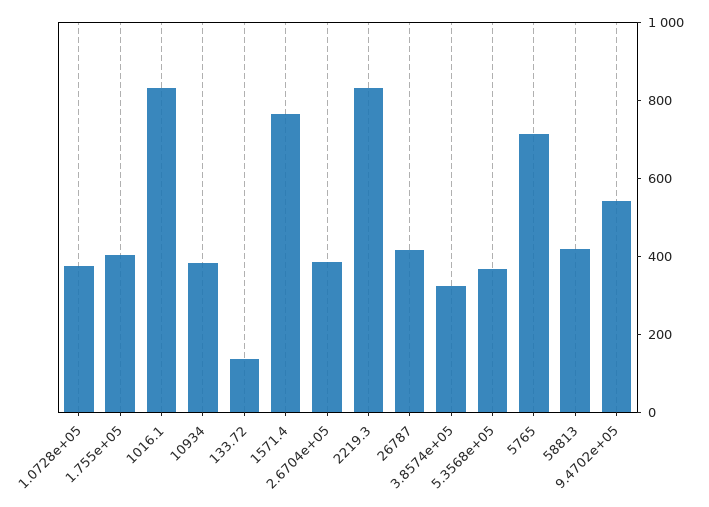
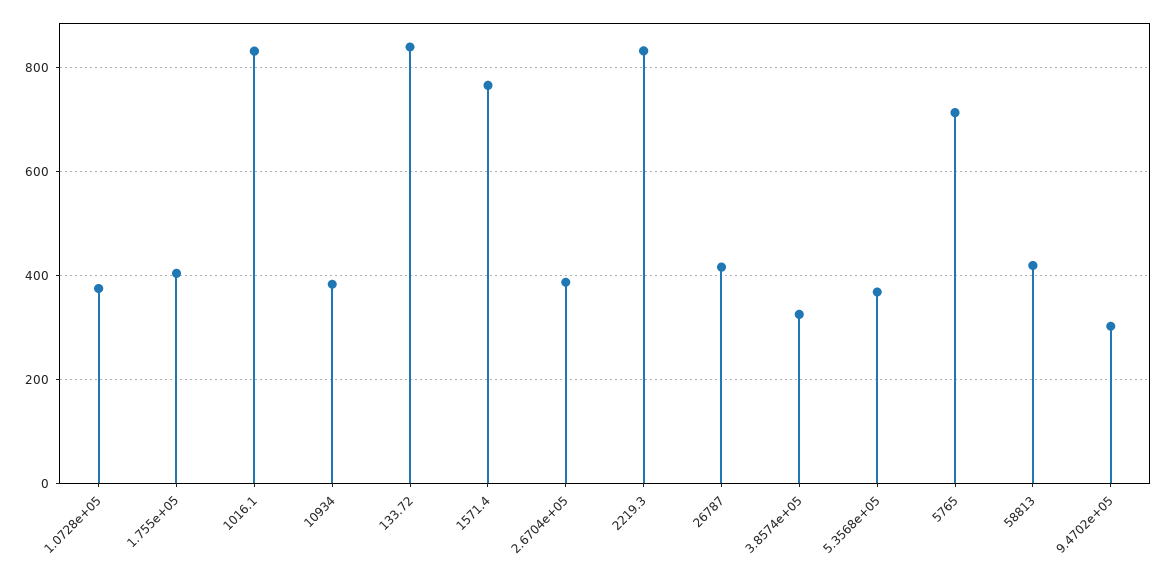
  {
    "1.0728e+05": 380,
    "1.755e+05": 400,
    "1016.1": 840,
    "10934": 380,
-   "133.72": 150,
+   "133.72": 840,
    "1571.4": 760,
    "2.6704e+05": 380,
    "2219.3": 840,
    "26787": 420,
    "3.8574e+05": 320,
    "5.3568e+05": 360,
    "5765": 720,
    "58813": 420,
-   "9.4702e+05": 550
+   "9.4702e+05": 300
  }

